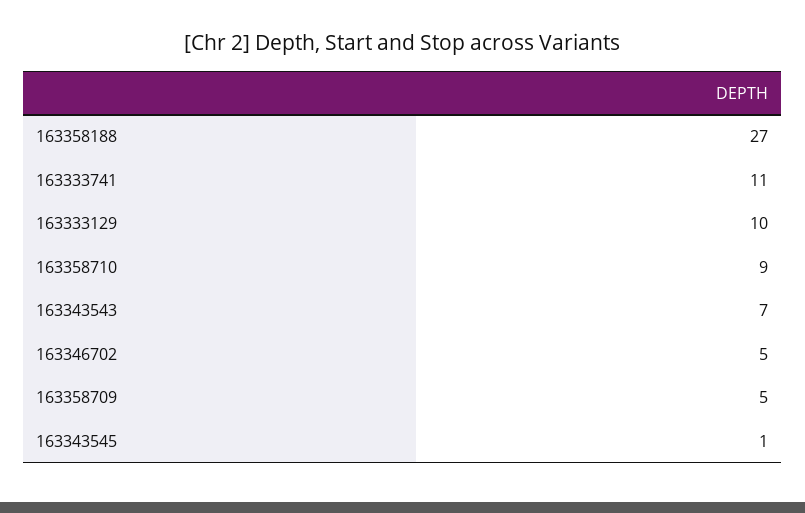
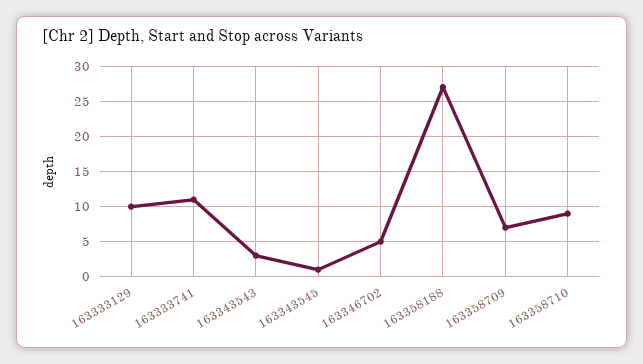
  {
    "163358188": 27,
    "163333741": 11,
    "163333129": 10,
    "163358710": 9,
-   "163343543": 7,
+   "163343543": 3,
    "163346702": 5,
-   "163358709": 5,
+   "163358709": 7,
    "163343545": 1
  }

